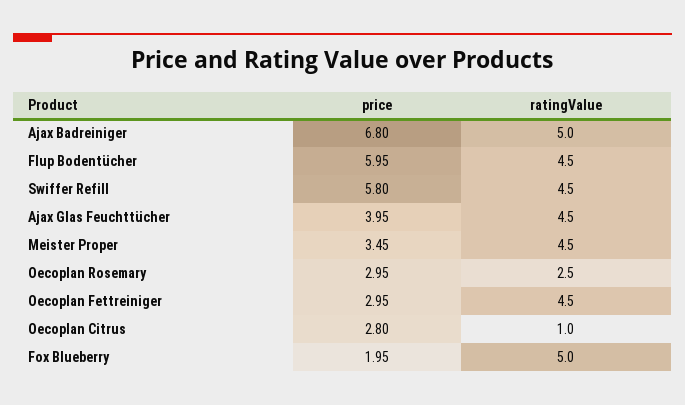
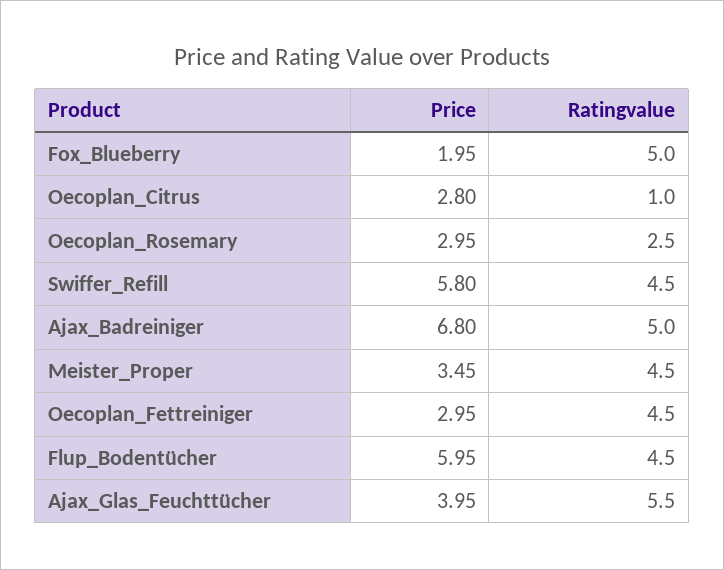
  {
    "price": {
      "Ajax Badreiniger": 6.8,
      "Flup Bodentücher": 5.95,
      "Swiffer Refill": 5.8,
      "Ajax Glas Feuchttücher": 3.95,
      "Meister Proper": 3.45,
      "Oecoplan Rosemary": 2.95,
      "Oecoplan Fettreiniger": 2.95,
      "Oecoplan Citrus": 2.8,
      "Fox Blueberry": 1.95
    },
    "ratingValue": {
      "Ajax Badreiniger": 5,
      "Flup Bodentücher": 4.5,
      "Swiffer Refill": 4.5,
-     "Ajax Glas Feuchttücher": 4.5,
+     "Ajax Glas Feuchttücher": 5.5,
      "Meister Proper": 4.5,
      "Oecoplan Rosemary": 2.5,
      "Oecoplan Fettreiniger": 4.5,
      "Oecoplan Citrus": 1,
      "Fox Blueberry": 5
    }
  }

